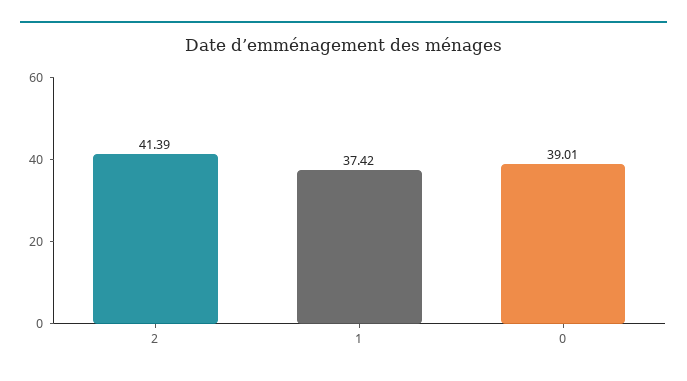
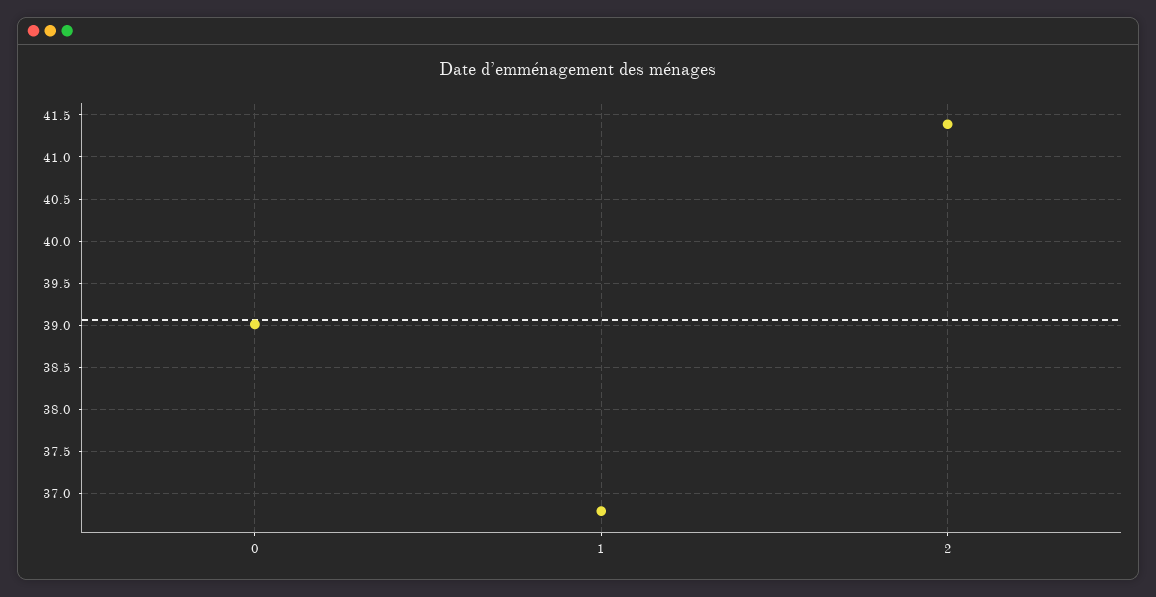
  {
    "2": 41.39,
-   "1": 37.42,
+   "1": 36.8,
    "0": 39.01
  }

